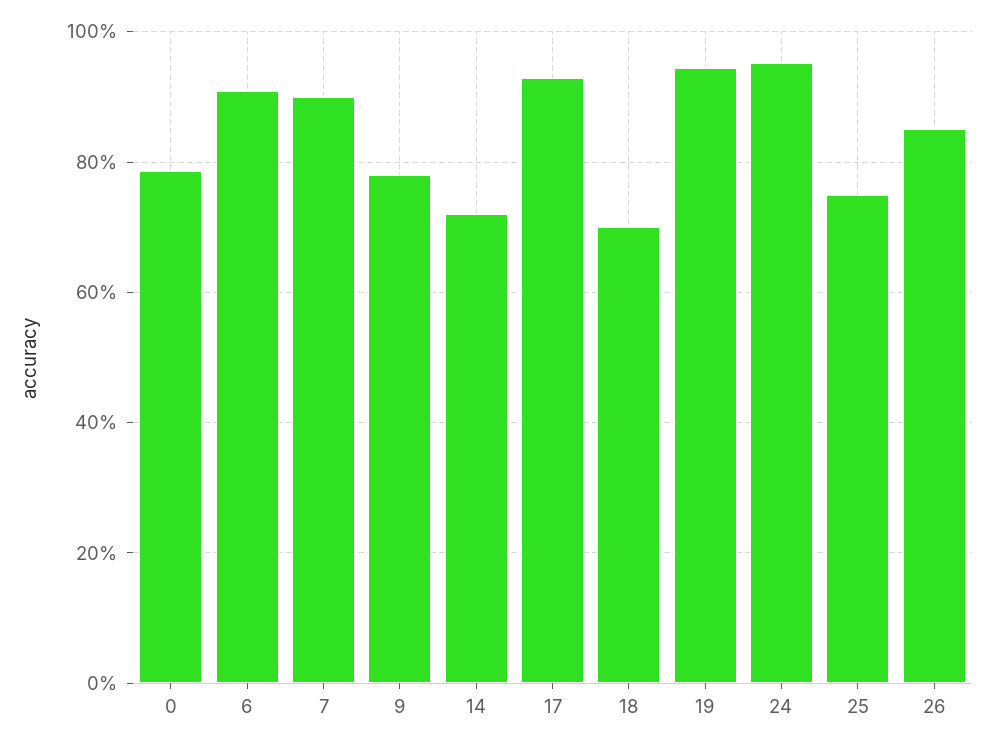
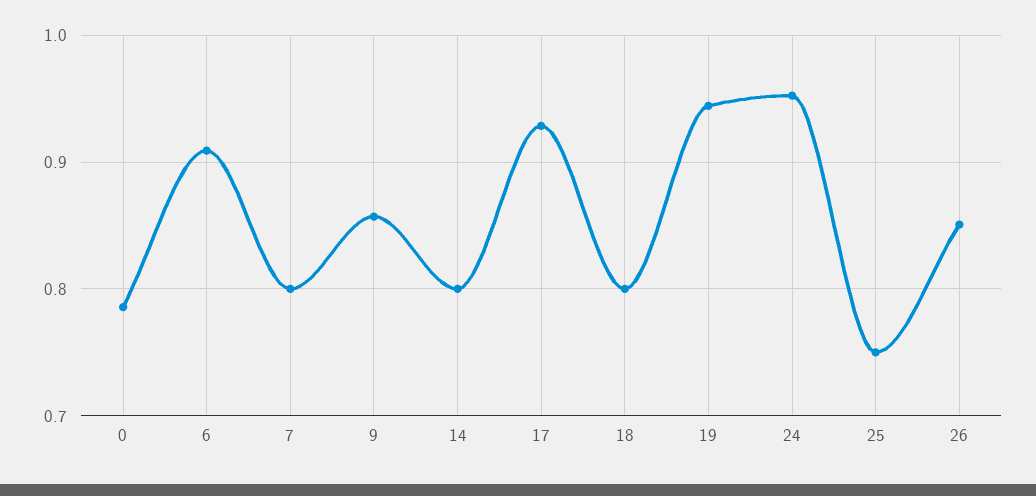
  {
    "0": 0.79,
    "6": 0.91,
-   "7": 0.9,
+   "7": 0.8,
-   "9": 0.78,
+   "9": 0.86,
-   "14": 0.72,
+   "14": 0.8,
    "17": 0.93,
-   "18": 0.7,
+   "18": 0.8,
    "19": 0.94,
    "24": 0.95,
    "25": 0.75,
    "26": 0.85
  }

